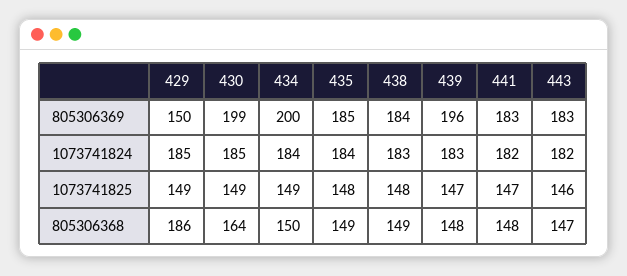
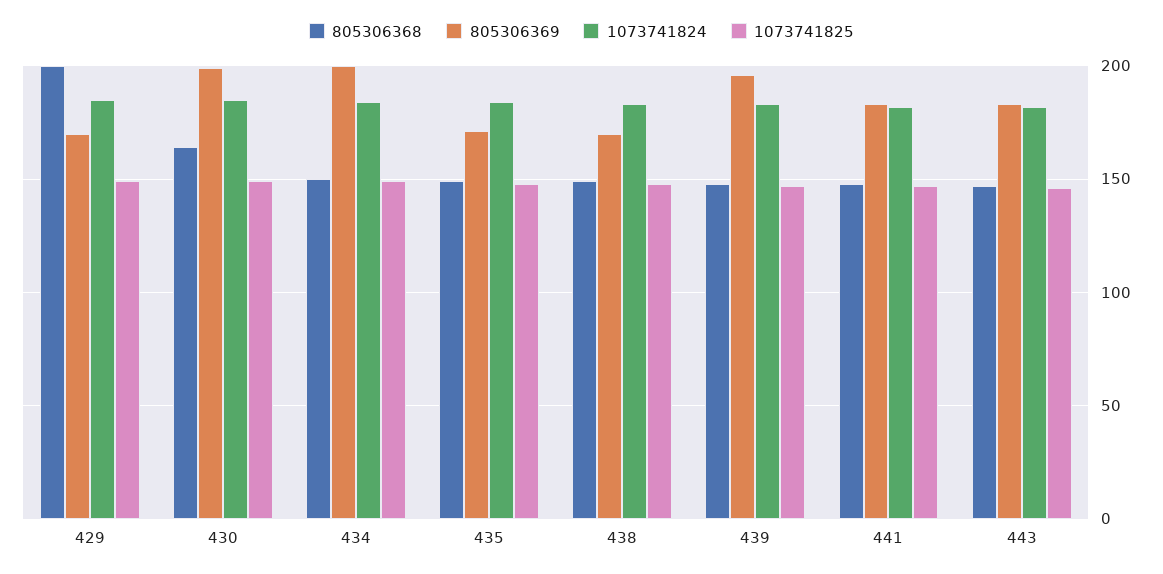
  {
    "805306369": {
-     "429": 150,
+     "429": 170,
      "430": 199,
      "434": 200,
-     "435": 185,
+     "435": 170,
-     "438": 184,
+     "438": 170,
      "439": 196,
      "441": 183,
      "443": 183
    },
    "1073741824": {
      "429": 185,
      "430": 185,
      "434": 184,
      "435": 184,
      "438": 183,
      "439": 183,
      "441": 182,
      "443": 182
    },
    "1073741825": {
      "429": 149,
      "430": 149,
      "434": 149,
      "435": 148,
      "438": 148,
      "439": 147,
      "441": 147,
      "443": 146
    },
    "805306368": {
-     "429": 186,
+     "429": 200,
      "430": 164,
      "434": 150,
      "435": 149,
      "438": 149,
      "439": 148,
      "441": 148,
      "443": 147
    }
  }

